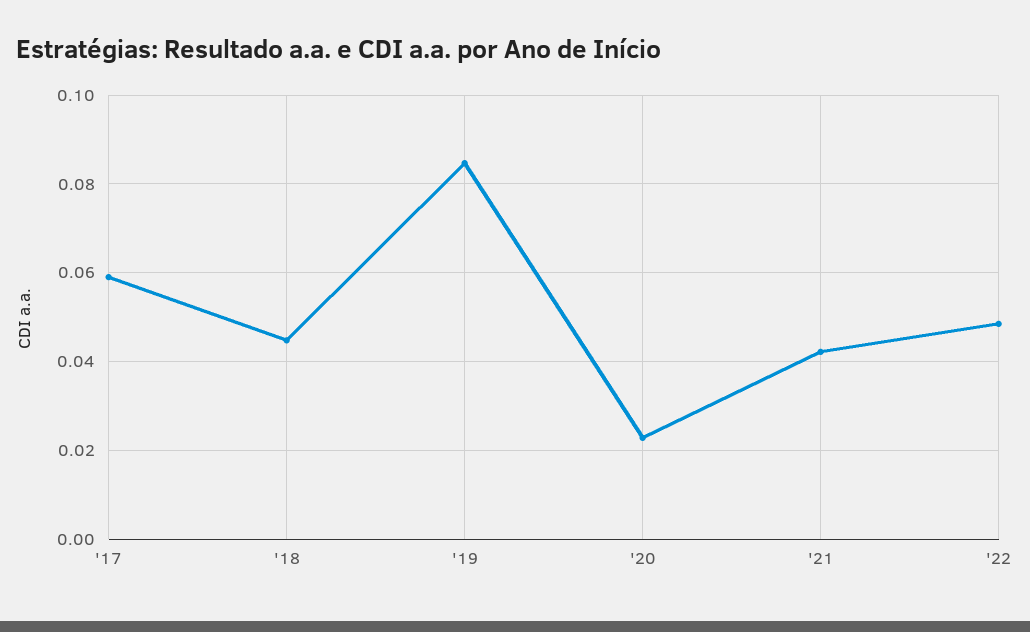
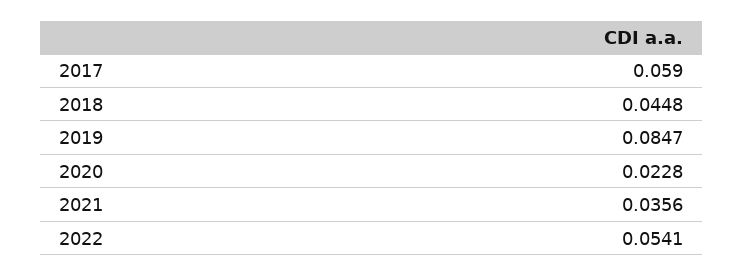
  {
    "'17": 0.059,
    "'18": 0.0448,
    "'19": 0.0847,
    "'20": 0.0228,
-   "'21": 0.042,
+   "'21": 0.0356,
-   "'22": 0.048
+   "'22": 0.0541
  }

